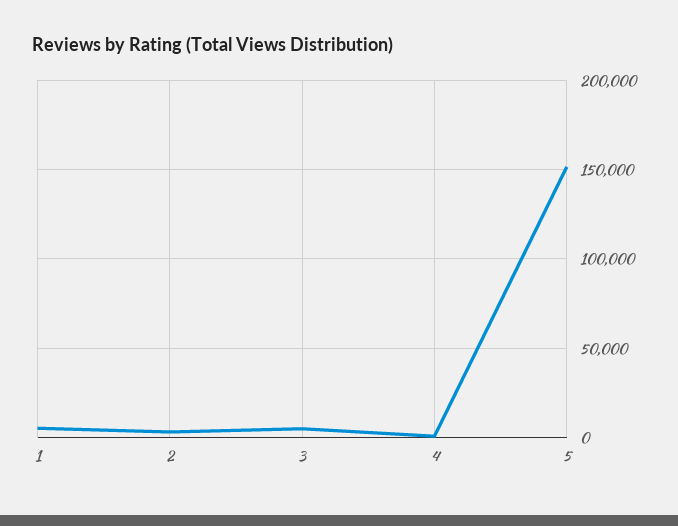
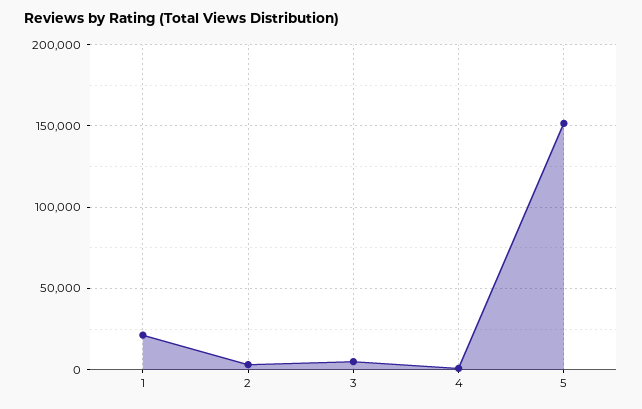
  {
-   "1": 5000,
+   "1": 20000,
    "2": 5000,
    "3": 5000,
    "4": 0,
    "5": 150000
  }

